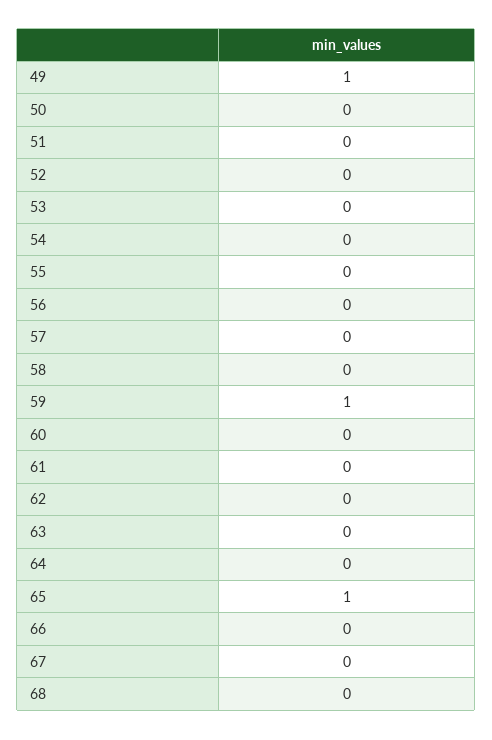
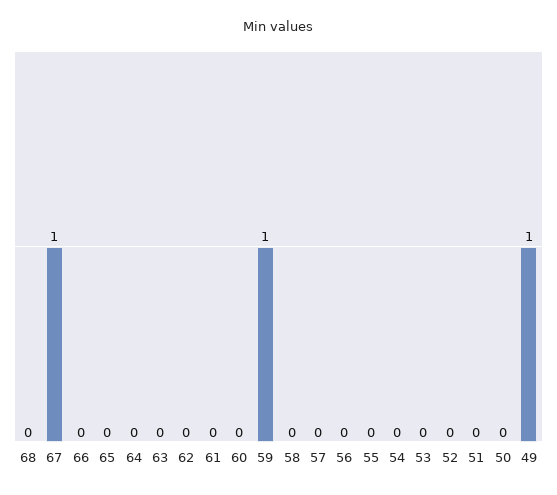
  {
    "49": 1,
    "50": 0,
    "51": 0,
    "52": 0,
    "53": 0,
    "54": 0,
    "55": 0,
    "56": 0,
    "57": 0,
    "58": 0,
    "59": 1,
    "60": 0,
    "61": 0,
    "62": 0,
    "63": 0,
    "64": 0,
-   "65": 1,
+   "65": 0,
    "66": 0,
-   "67": 0,
+   "67": 1,
    "68": 0
  }

